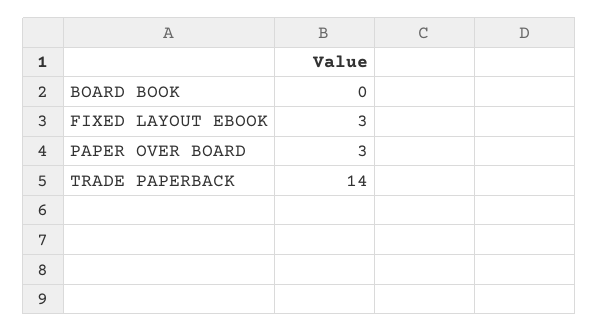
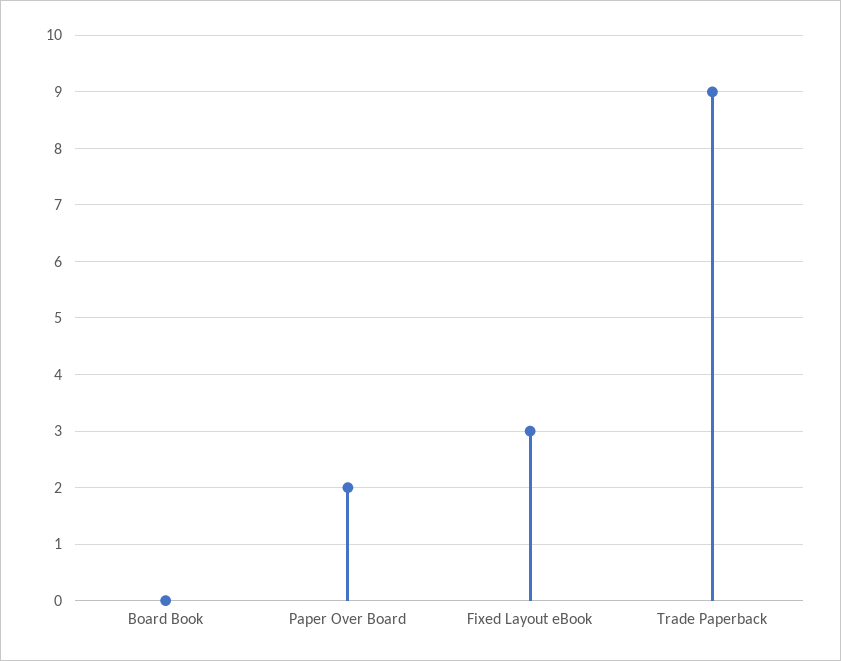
  {
    "BOARD BOOK": 0,
    "FIXED LAYOUT EBOOK": 3,
-   "PAPER OVER BOARD": 3,
+   "PAPER OVER BOARD": 2,
-   "TRADE PAPERBACK": 14
+   "TRADE PAPERBACK": 9
  }

